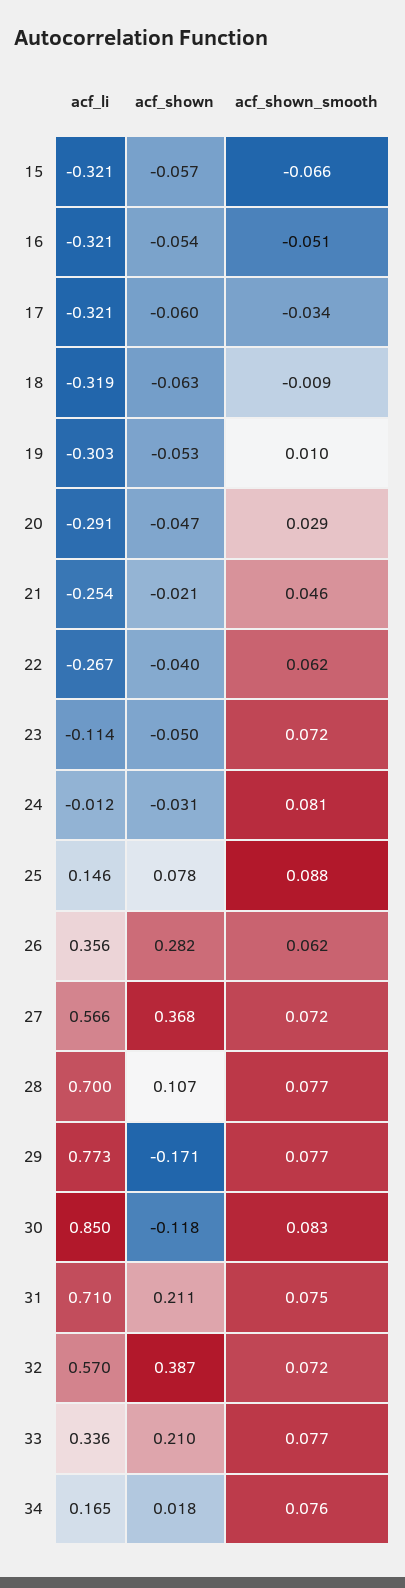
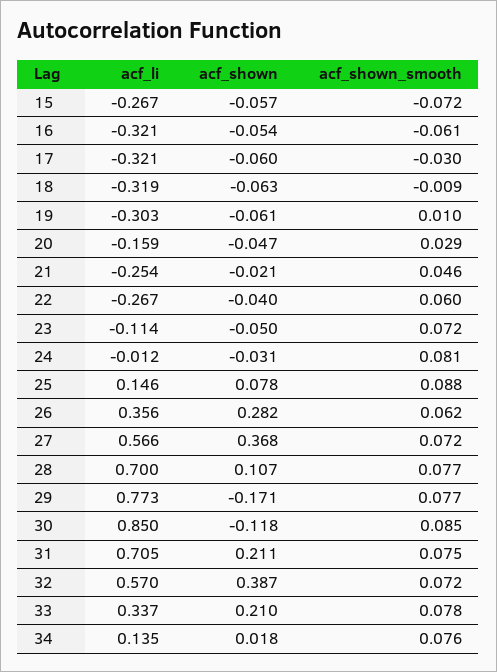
  {
    "acf_li": {
-     "15": -0.321,
+     "15": -0.267,
      "16": -0.321,
      "17": -0.321,
      "18": -0.319,
      "19": -0.303,
-     "20": -0.291,
+     "20": -0.159,
      "21": -0.254,
      "22": -0.267,
      "23": -0.114,
      "24": -0.012,
      "25": 0.146,
      "26": 0.356,
      "27": 0.566,
      "28": 0.7,
      "29": 0.773,
      "30": 0.85,
-     "31": 0.71,
+     "31": 0.705,
      "32": 0.57,
-     "33": 0.336,
+     "33": 0.337,
-     "34": 0.165
+     "34": 0.135
    },
    "acf_shown": {
      "15": -0.057,
      "16": -0.054,
      "17": -0.06,
      "18": -0.063,
-     "19": -0.053,
+     "19": -0.061,
      "20": -0.047,
      "21": -0.021,
      "22": -0.04,
      "23": -0.05,
      "24": -0.031,
      "25": 0.078,
      "26": 0.282,
      "27": 0.368,
      "28": 0.107,
      "29": -0.171,
      "30": -0.118,
      "31": 0.211,
      "32": 0.387,
      "33": 0.21,
      "34": 0.018
    },
    "acf_shown_smooth": {
-     "15": -0.066,
+     "15": -0.072,
-     "16": -0.051,
+     "16": -0.061,
-     "17": -0.034,
+     "17": -0.03,
      "18": -0.009,
      "19": 0.01,
      "20": 0.029,
      "21": 0.046,
-     "22": 0.062,
+     "22": 0.06,
      "23": 0.072,
      "24": 0.081,
      "25": 0.088,
      "26": 0.062,
      "27": 0.072,
      "28": 0.077,
      "29": 0.077,
-     "30": 0.083,
+     "30": 0.085,
      "31": 0.075,
      "32": 0.072,
-     "33": 0.077,
+     "33": 0.078,
      "34": 0.076
    }
  }

